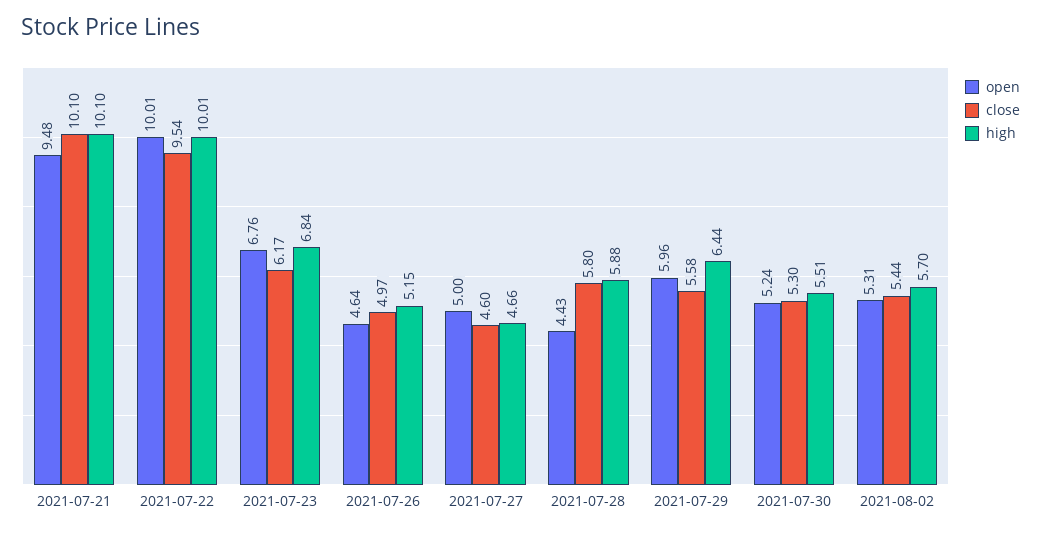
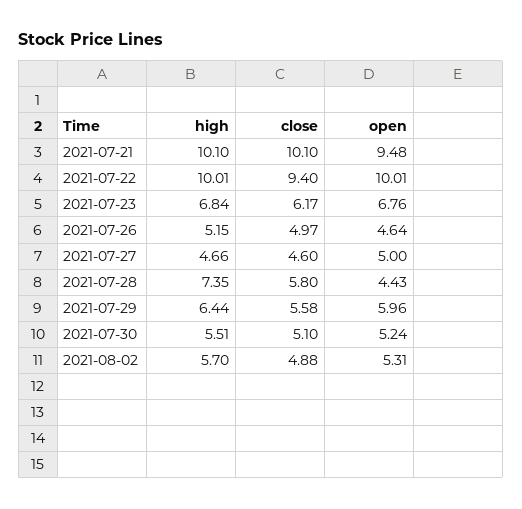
  {
    "open": {
      "2021-07-21": 9.48,
      "2021-07-22": 10.01,
      "2021-07-23": 6.76,
      "2021-07-26": 4.64,
      "2021-07-27": 5,
      "2021-07-28": 4.43,
      "2021-07-29": 5.96,
      "2021-07-30": 5.24,
      "2021-08-02": 5.31
    },
    "close": {
      "2021-07-21": 10.1,
-     "2021-07-22": 9.54,
+     "2021-07-22": 9.4,
      "2021-07-23": 6.17,
      "2021-07-26": 4.97,
      "2021-07-27": 4.6,
      "2021-07-28": 5.8,
      "2021-07-29": 5.58,
-     "2021-07-30": 5.3,
+     "2021-07-30": 5.1,
-     "2021-08-02": 5.44
+     "2021-08-02": 4.88
    },
    "high": {
      "2021-07-21": 10.1,
      "2021-07-22": 10.01,
      "2021-07-23": 6.84,
      "2021-07-26": 5.15,
      "2021-07-27": 4.66,
-     "2021-07-28": 5.88,
+     "2021-07-28": 7.35,
      "2021-07-29": 6.44,
      "2021-07-30": 5.51,
      "2021-08-02": 5.7
    }
  }

